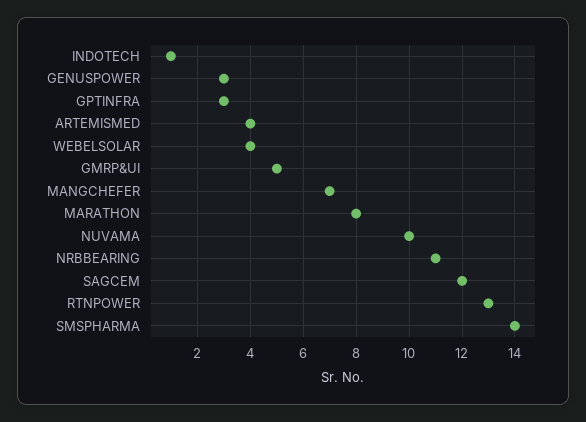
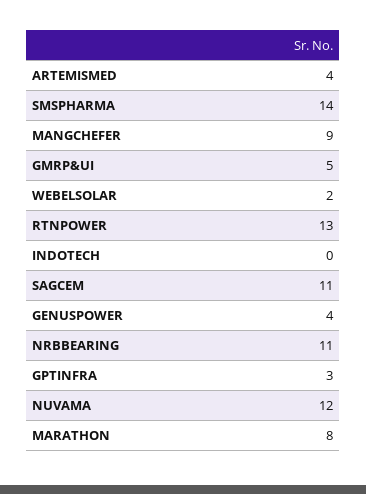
  {
-   "INDOTECH": 1,
+   "INDOTECH": 0,
-   "GENUSPOWER": 3,
+   "GENUSPOWER": 4,
    "GPTINFRA": 3,
    "ARTEMISMED": 4,
-   "WEBELSOLAR": 4,
+   "WEBELSOLAR": 2,
    "GMRP&UI": 5,
-   "MANGCHEFER": 7,
+   "MANGCHEFER": 9,
    "MARATHON": 8,
-   "NUVAMA": 10,
+   "NUVAMA": 12,
    "NRBBEARING": 11,
-   "SAGCEM": 12,
+   "SAGCEM": 11,
    "RTNPOWER": 13,
    "SMSPHARMA": 14
  }

